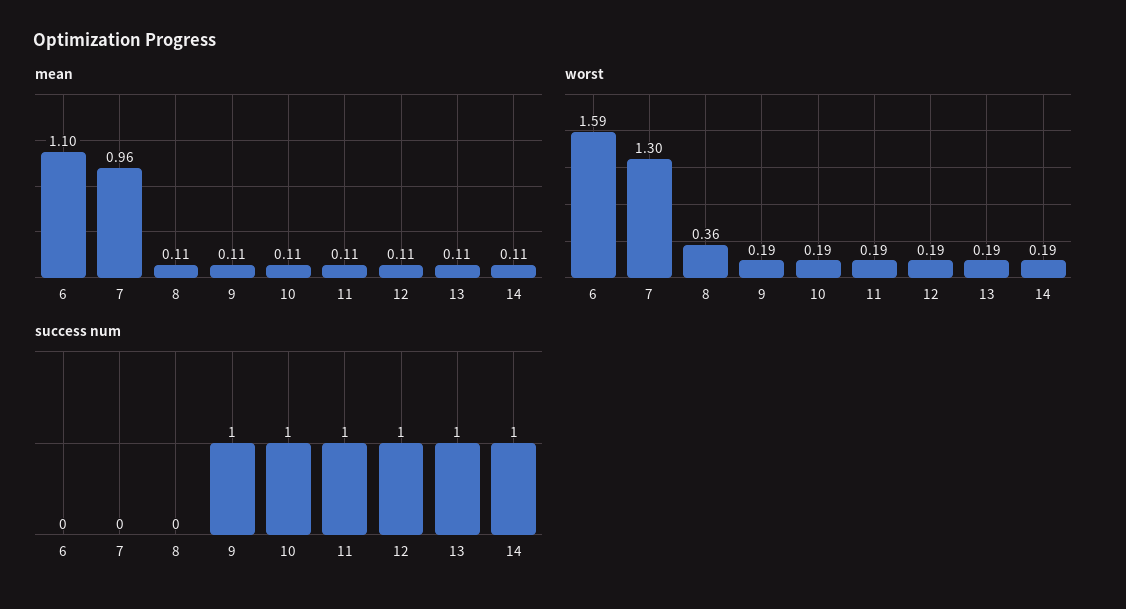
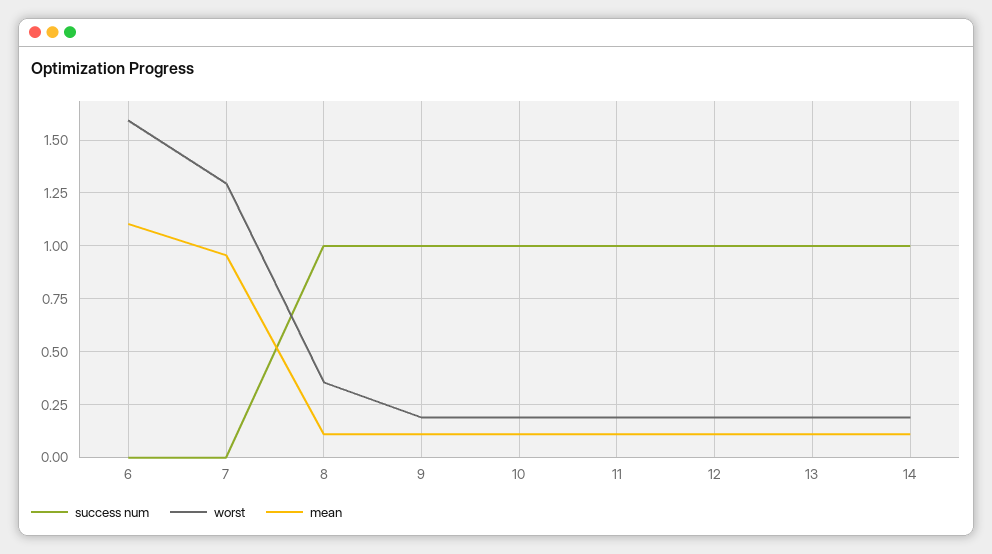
  {
    "mean": {
      "6": 1.1,
      "7": 0.96,
      "8": 0.11,
      "9": 0.11,
      "10": 0.11,
      "11": 0.11,
      "12": 0.11,
      "13": 0.11,
      "14": 0.11
    },
    "worst": {
      "6": 1.59,
      "7": 1.3,
      "8": 0.36,
      "9": 0.19,
      "10": 0.19,
      "11": 0.19,
      "12": 0.19,
      "13": 0.19,
      "14": 0.19
    },
    "success num": {
      "6": 0,
      "7": 0,
-     "8": 0,
+     "8": 1,
      "9": 1,
      "10": 1,
      "11": 1,
      "12": 1,
      "13": 1,
      "14": 1
    }
  }

